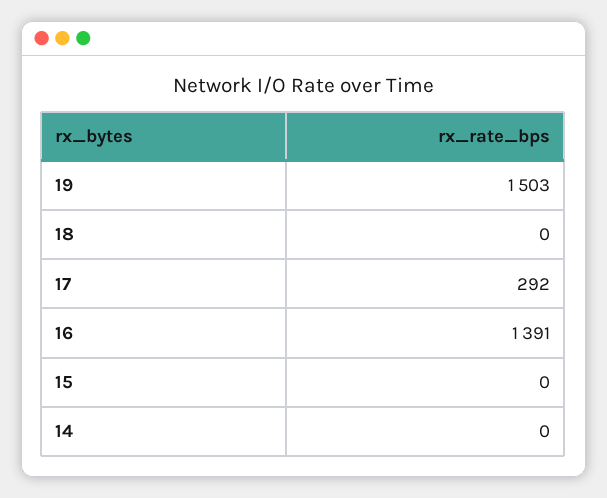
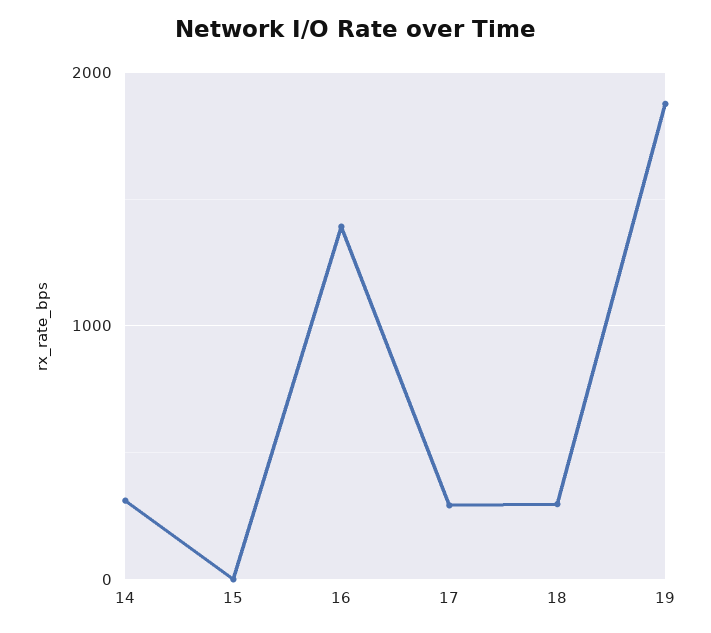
  {
-   "19": 1503,
+   "19": 1900,
-   "18": 0,
+   "18": 300,
    "17": 292,
    "16": 1391,
    "15": 0,
-   "14": 0
+   "14": 300
  }

